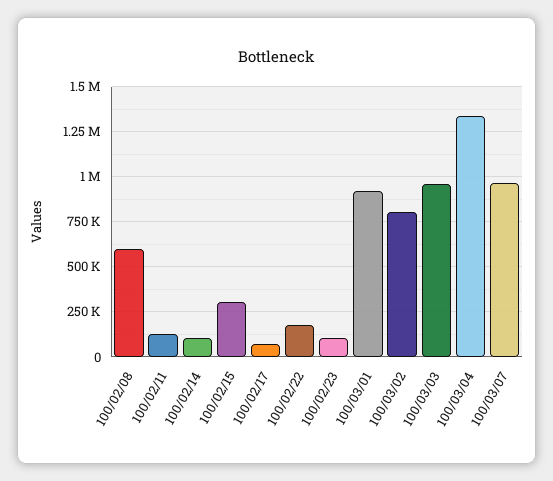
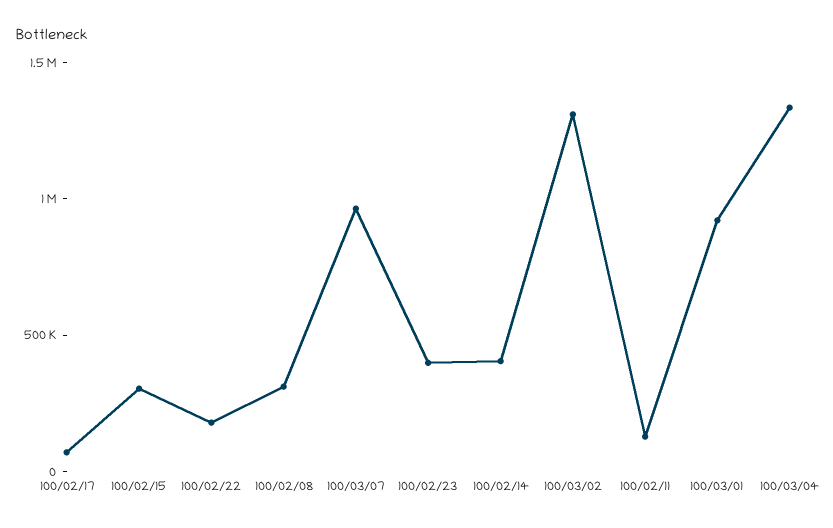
  {
-   "100/02/08": 600000,
+   "100/02/08": 300000,
    "100/02/11": 150000,
-   "100/02/14": 100000,
+   "100/02/14": 400000,
    "100/02/15": 300000,
    "100/02/17": 50000,
    "100/02/22": 200000,
-   "100/02/23": 100000,
+   "100/02/23": 400000,
    "100/03/01": 900000,
-   "100/03/02": 800000,
+   "100/03/02": 1300000,
-   "100/03/03": 950000,
    "100/03/04": 1350000,
    "100/03/07": 950000
  }

